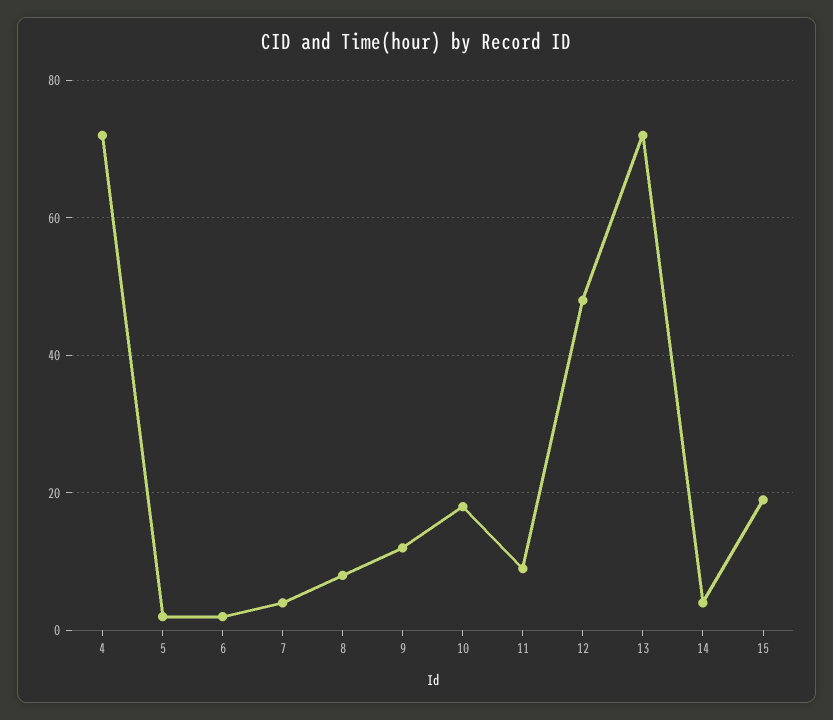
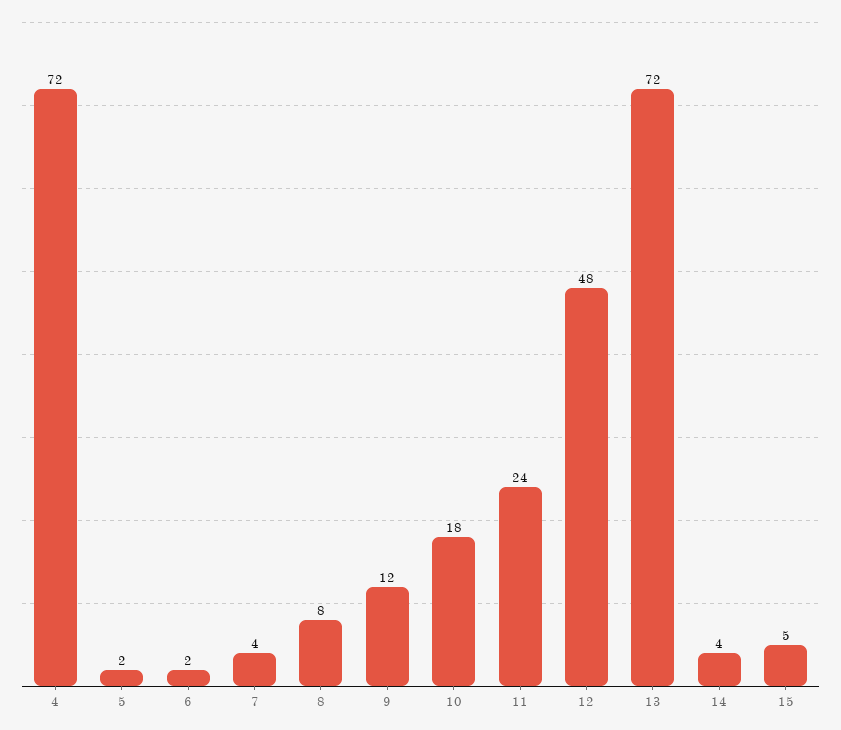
  {
    "4": 72,
    "5": 2,
    "6": 2,
    "7": 4,
    "8": 8,
    "9": 12,
    "10": 18,
-   "11": 10,
+   "11": 24,
    "12": 48,
    "13": 72,
    "14": 4,
-   "15": 20
+   "15": 5
  }

